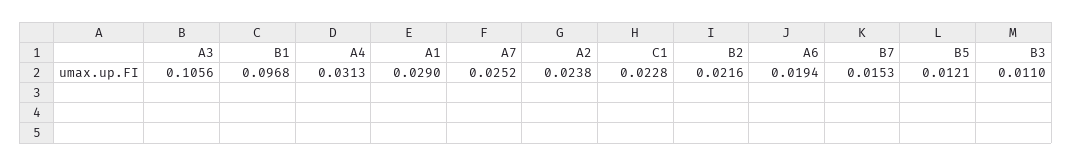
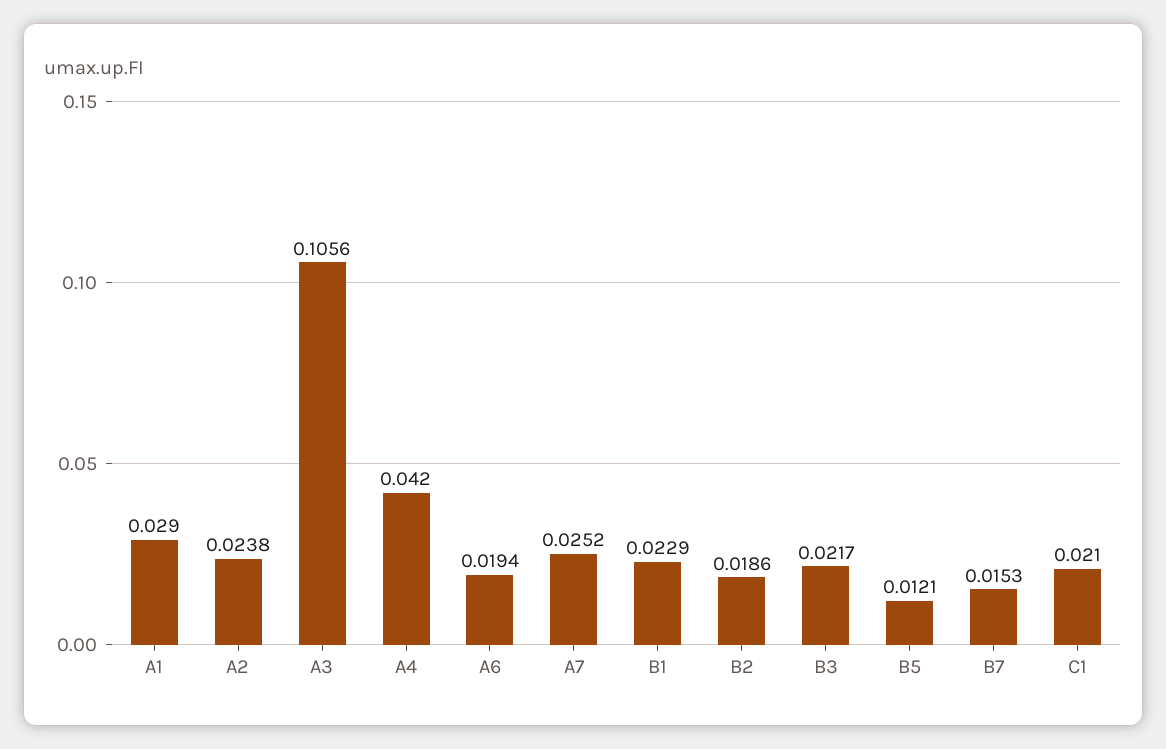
  {
    "A3": 0.1056,
-   "B1": 0.0968,
+   "B1": 0.0229,
-   "A4": 0.0313,
+   "A4": 0.042,
    "A1": 0.029,
    "A7": 0.0252,
    "A2": 0.0238,
-   "C1": 0.0228,
+   "C1": 0.021,
-   "B2": 0.0216,
+   "B2": 0.0186,
    "A6": 0.0194,
    "B7": 0.0153,
    "B5": 0.0121,
-   "B3": 0.011
+   "B3": 0.0217
  }

